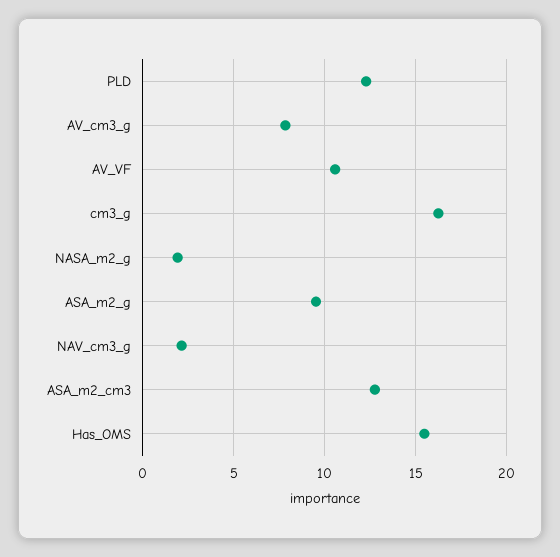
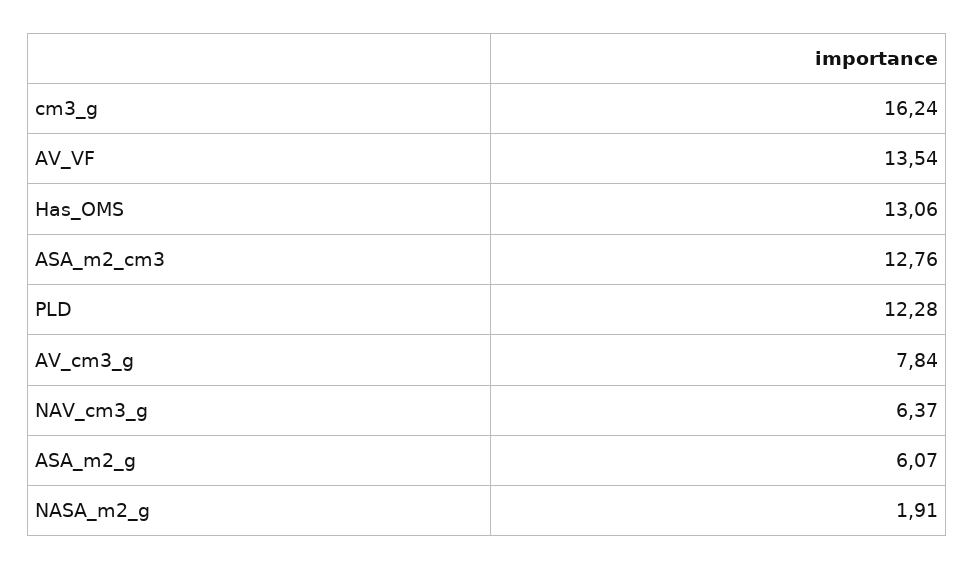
  {
    "PLD": 12.28,
    "AV_cm3_g": 7.84,
-   "AV_VF": 10.5,
+   "AV_VF": 13.54,
    "cm3_g": 16.24,
    "NASA_m2_g": 1.91,
-   "ASA_m2_g": 9.5,
+   "ASA_m2_g": 6.07,
-   "NAV_cm3_g": 2,
+   "NAV_cm3_g": 6.37,
    "ASA_m2_cm3": 12.76,
-   "Has_OMS": 15.5
+   "Has_OMS": 13.06
  }

